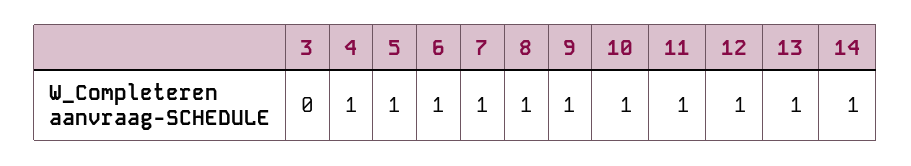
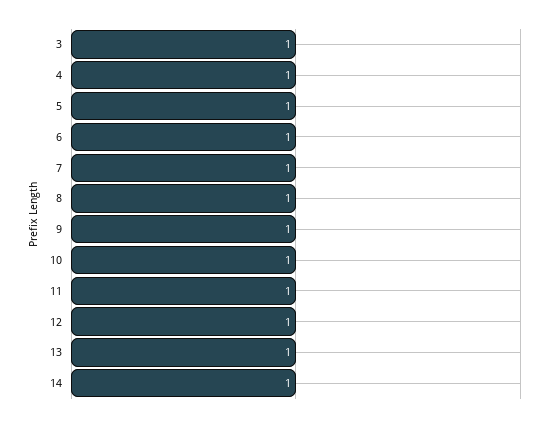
  {
-   "3": 0,
+   "3": 1,
    "4": 1,
    "5": 1,
    "6": 1,
    "7": 1,
    "8": 1,
    "9": 1,
    "10": 1,
    "11": 1,
    "12": 1,
    "13": 1,
    "14": 1
  }

